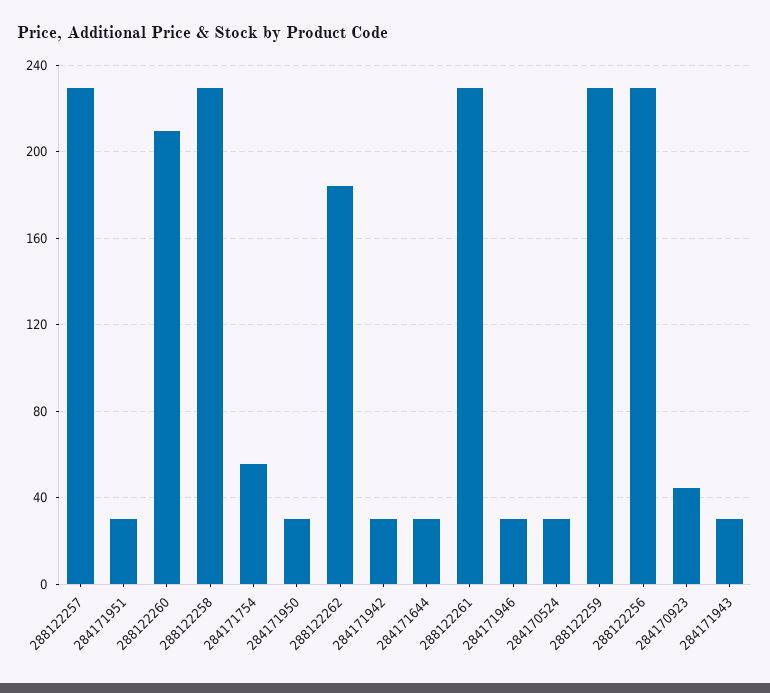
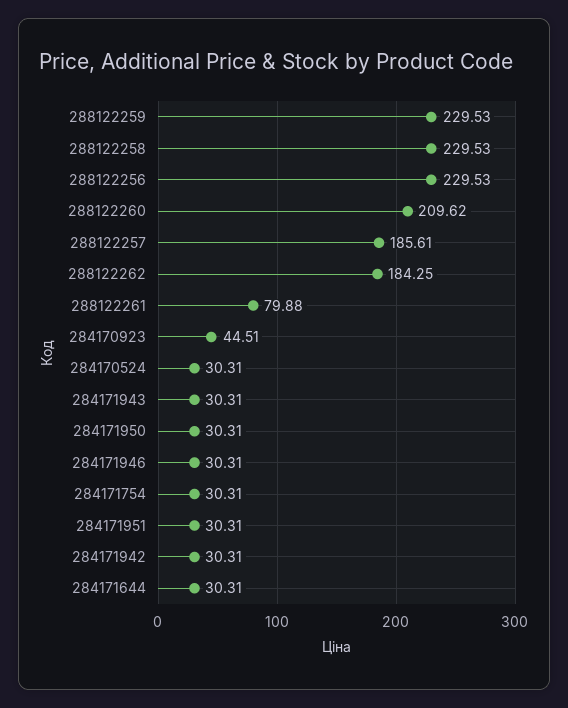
  {
-   "288122257": 230,
+   "288122257": 185.61,
    "284171951": 30.31,
    "288122260": 209.62,
    "288122258": 229.53,
-   "284171754": 55,
+   "284171754": 30.31,
    "284171950": 30.31,
    "288122262": 184.25,
    "284171942": 30.31,
    "284171644": 30.31,
-   "288122261": 230,
+   "288122261": 79.88,
    "284171946": 30.31,
    "284170524": 30.31,
    "288122259": 229.53,
    "288122256": 229.53,
    "284170923": 44.51,
    "284171943": 30.31
  }

